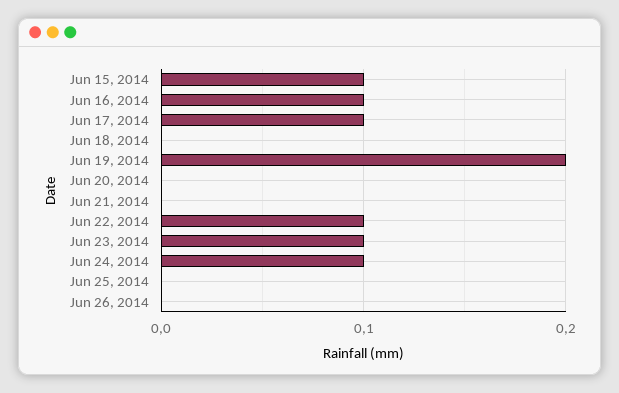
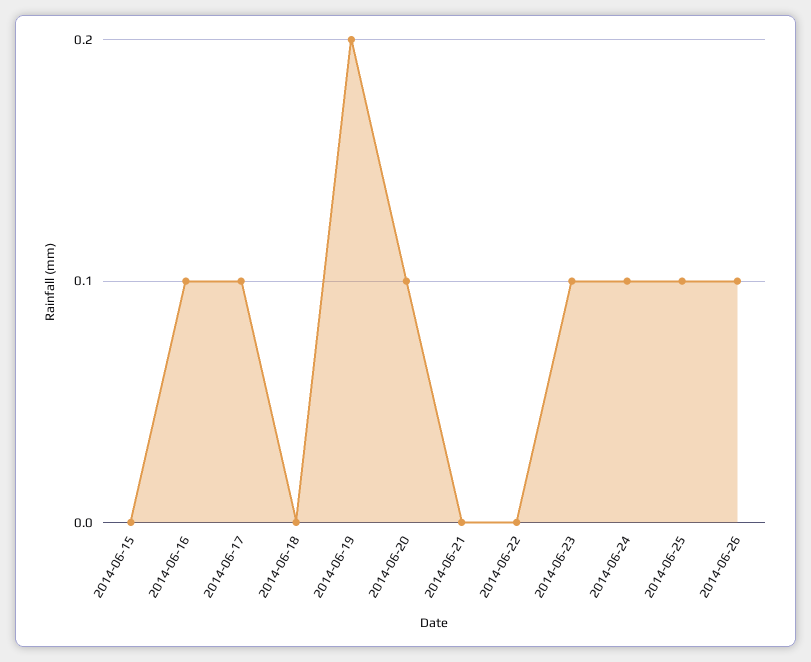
  {
-   "Jun 15, 2014": 0.1,
+   "Jun 15, 2014": 0,
    "Jun 16, 2014": 0.1,
    "Jun 17, 2014": 0.1,
    "Jun 18, 2014": 0,
    "Jun 19, 2014": 0.2,
-   "Jun 20, 2014": 0,
+   "Jun 20, 2014": 0.1,
    "Jun 21, 2014": 0,
-   "Jun 22, 2014": 0.1,
+   "Jun 22, 2014": 0,
    "Jun 23, 2014": 0.1,
    "Jun 24, 2014": 0.1,
-   "Jun 25, 2014": 0,
+   "Jun 25, 2014": 0.1,
-   "Jun 26, 2014": 0
+   "Jun 26, 2014": 0.1
  }

